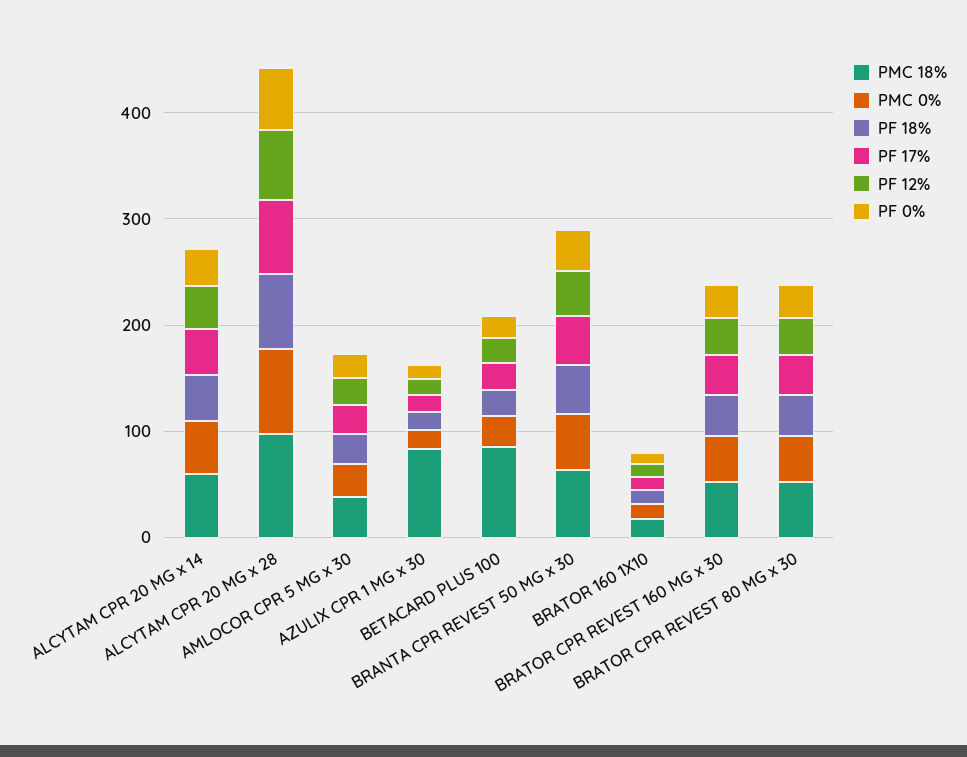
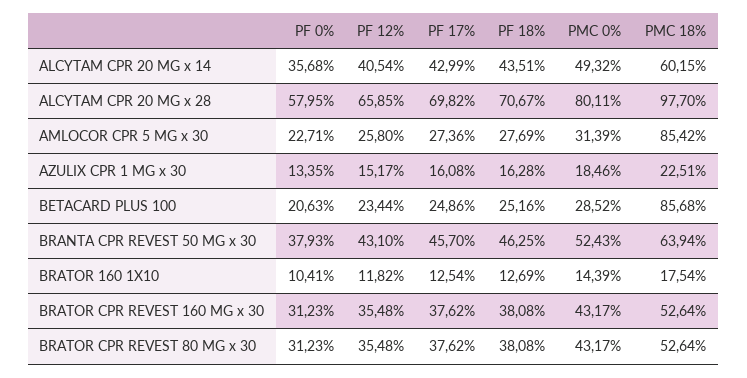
  {
    "PMC 18%": {
      "ALCYTAM CPR 20 MG x 14": 60.15,
      "ALCYTAM CPR 20 MG x 28": 97.7,
-     "AMLOCOR CPR 5 MG x 30": 40,
+     "AMLOCOR CPR 5 MG x 30": 85.42,
-     "AZULIX CPR 1 MG x 30": 80,
+     "AZULIX CPR 1 MG x 30": 22.51,
      "BETACARD PLUS 100": 85.68,
      "BRANTA CPR REVEST 50 MG x 30": 63.94,
      "BRATOR 160 1X10": 17.54,
      "BRATOR CPR REVEST 160 MG x 30": 52.64,
      "BRATOR CPR REVEST 80 MG x 30": 52.64
    },
    "PMC 0%": {
      "ALCYTAM CPR 20 MG x 14": 49.32,
      "ALCYTAM CPR 20 MG x 28": 80.11,
      "AMLOCOR CPR 5 MG x 30": 31.39,
      "AZULIX CPR 1 MG x 30": 18.46,
      "BETACARD PLUS 100": 28.52,
      "BRANTA CPR REVEST 50 MG x 30": 52.43,
      "BRATOR 160 1X10": 14.39,
      "BRATOR CPR REVEST 160 MG x 30": 43.17,
      "BRATOR CPR REVEST 80 MG x 30": 43.17
    },
    "PF 18%": {
      "ALCYTAM CPR 20 MG x 14": 43.51,
      "ALCYTAM CPR 20 MG x 28": 70.67,
      "AMLOCOR CPR 5 MG x 30": 27.69,
      "AZULIX CPR 1 MG x 30": 16.28,
      "BETACARD PLUS 100": 25.16,
      "BRANTA CPR REVEST 50 MG x 30": 46.25,
      "BRATOR 160 1X10": 12.69,
      "BRATOR CPR REVEST 160 MG x 30": 38.08,
      "BRATOR CPR REVEST 80 MG x 30": 38.08
    },
    "PF 17%": {
      "ALCYTAM CPR 20 MG x 14": 42.99,
      "ALCYTAM CPR 20 MG x 28": 69.82,
      "AMLOCOR CPR 5 MG x 30": 27.36,
      "AZULIX CPR 1 MG x 30": 16.08,
      "BETACARD PLUS 100": 24.86,
      "BRANTA CPR REVEST 50 MG x 30": 45.7,
      "BRATOR 160 1X10": 12.54,
      "BRATOR CPR REVEST 160 MG x 30": 37.62,
      "BRATOR CPR REVEST 80 MG x 30": 37.62
    },
    "PF 12%": {
      "ALCYTAM CPR 20 MG x 14": 40.54,
      "ALCYTAM CPR 20 MG x 28": 65.85,
      "AMLOCOR CPR 5 MG x 30": 25.8,
      "AZULIX CPR 1 MG x 30": 15.17,
      "BETACARD PLUS 100": 23.44,
      "BRANTA CPR REVEST 50 MG x 30": 43.1,
      "BRATOR 160 1X10": 11.82,
      "BRATOR CPR REVEST 160 MG x 30": 35.48,
      "BRATOR CPR REVEST 80 MG x 30": 35.48
    },
    "PF 0%": {
      "ALCYTAM CPR 20 MG x 14": 35.68,
      "ALCYTAM CPR 20 MG x 28": 57.95,
      "AMLOCOR CPR 5 MG x 30": 22.71,
      "AZULIX CPR 1 MG x 30": 13.35,
      "BETACARD PLUS 100": 20.63,
      "BRANTA CPR REVEST 50 MG x 30": 37.93,
      "BRATOR 160 1X10": 10.41,
      "BRATOR CPR REVEST 160 MG x 30": 31.23,
      "BRATOR CPR REVEST 80 MG x 30": 31.23
    }
  }

